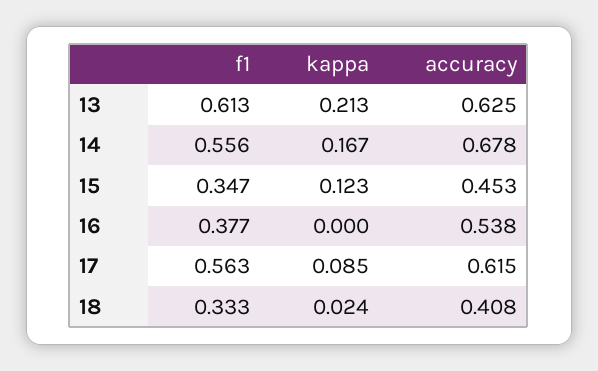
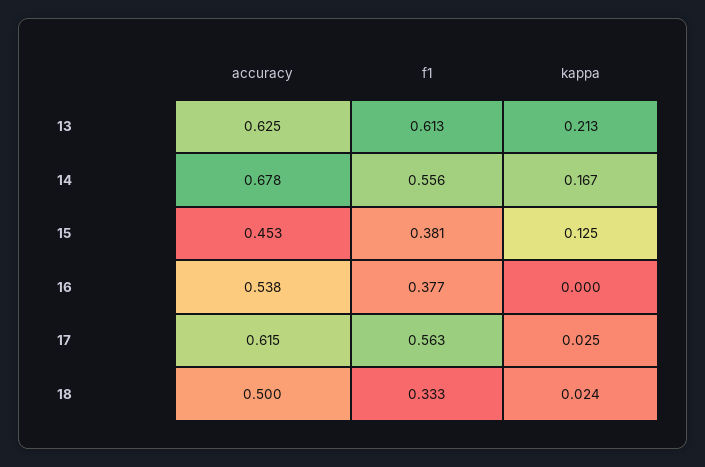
  {
    "f1": {
      "13": 0.613,
      "14": 0.556,
-     "15": 0.347,
+     "15": 0.381,
      "16": 0.377,
      "17": 0.563,
      "18": 0.333
    },
    "kappa": {
      "13": 0.213,
      "14": 0.167,
-     "15": 0.123,
+     "15": 0.125,
      "16": 0,
-     "17": 0.085,
+     "17": 0.025,
      "18": 0.024
    },
    "accuracy": {
      "13": 0.625,
      "14": 0.678,
      "15": 0.453,
      "16": 0.538,
      "17": 0.615,
-     "18": 0.408
+     "18": 0.5
    }
  }

